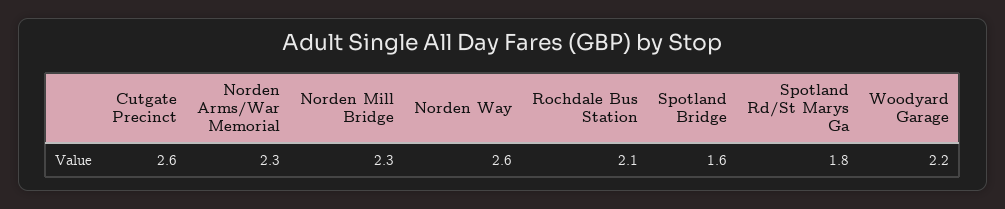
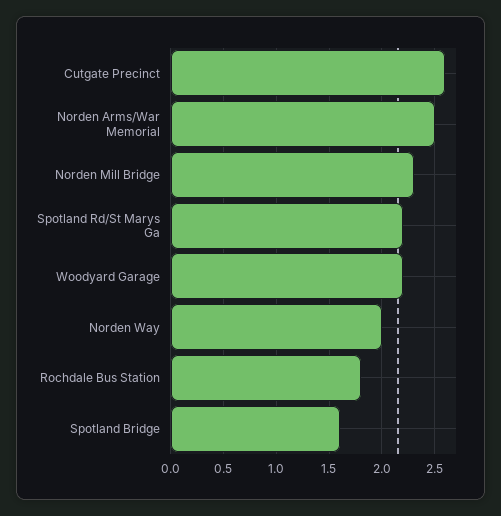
  {
    "Cutgate Precinct": 2.6,
-   "Norden Arms/War Memorial": 2.3,
+   "Norden Arms/War Memorial": 2.5,
    "Norden Mill Bridge": 2.3,
-   "Norden Way": 2.6,
+   "Norden Way": 2,
-   "Rochdale Bus Station": 2.1,
+   "Rochdale Bus Station": 1.8,
    "Spotland Bridge": 1.6,
-   "Spotland Rd/St Marys Ga": 1.8,
+   "Spotland Rd/St Marys Ga": 2.2,
    "Woodyard Garage": 2.2
  }

